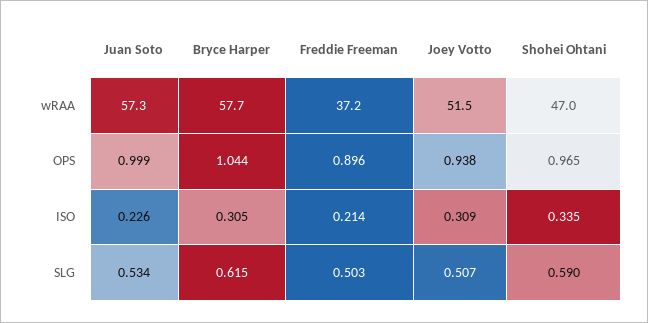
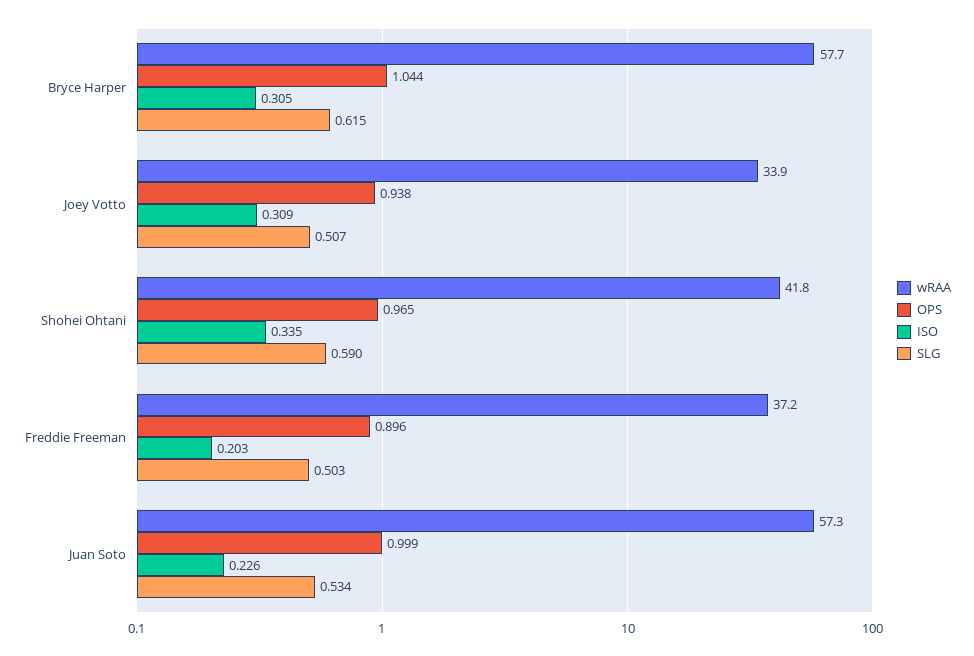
  {
    "wRAA": {
      "Juan Soto": 57.3,
      "Bryce Harper": 57.7,
      "Freddie Freeman": 37.2,
-     "Joey Votto": 51.5,
+     "Joey Votto": 33.9,
-     "Shohei Ohtani": 47
+     "Shohei Ohtani": 41.8
    },
    "OPS": {
      "Juan Soto": 0.999,
      "Bryce Harper": 1.044,
      "Freddie Freeman": 0.896,
      "Joey Votto": 0.938,
      "Shohei Ohtani": 0.965
    },
    "ISO": {
      "Juan Soto": 0.226,
      "Bryce Harper": 0.305,
-     "Freddie Freeman": 0.214,
+     "Freddie Freeman": 0.203,
      "Joey Votto": 0.309,
      "Shohei Ohtani": 0.335
    },
    "SLG": {
      "Juan Soto": 0.534,
      "Bryce Harper": 0.615,
      "Freddie Freeman": 0.503,
      "Joey Votto": 0.507,
      "Shohei Ohtani": 0.59
    }
  }

